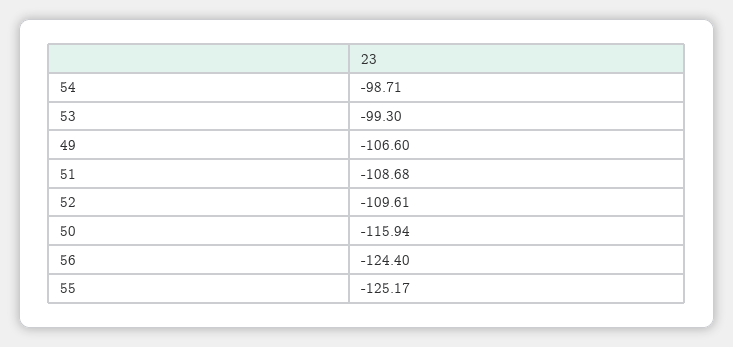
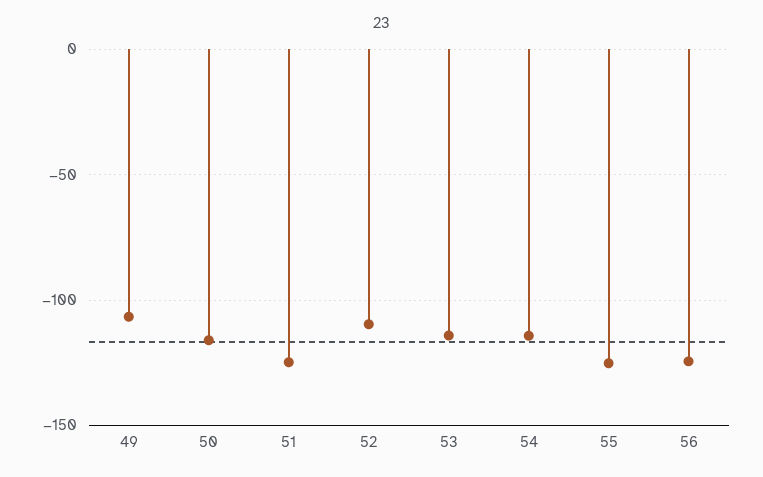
  {
-   "54": -98.71,
+   "54": -115,
-   "53": -99.3,
+   "53": -115,
    "49": -106.6,
-   "51": -108.68,
+   "51": -125,
    "52": -109.61,
    "50": -115.94,
    "56": -124.4,
    "55": -125.17
  }

